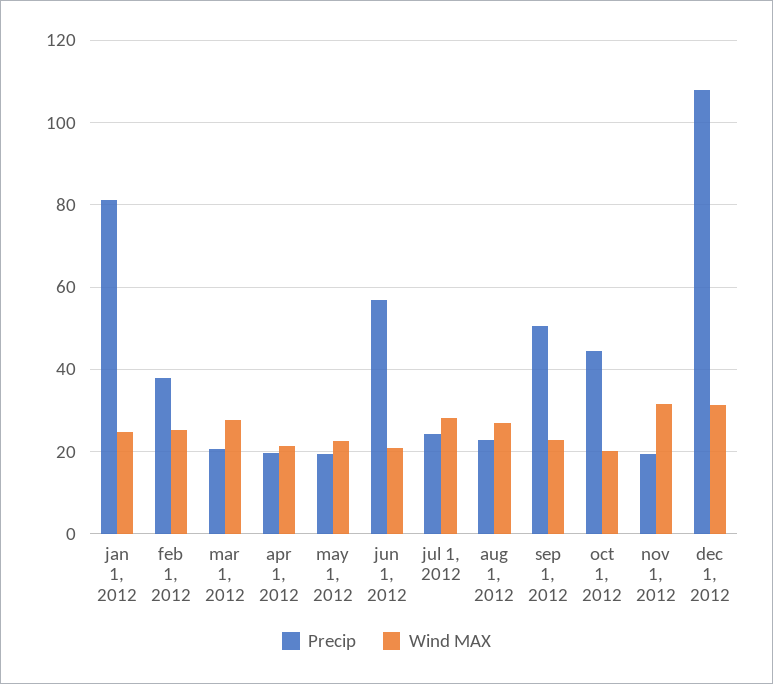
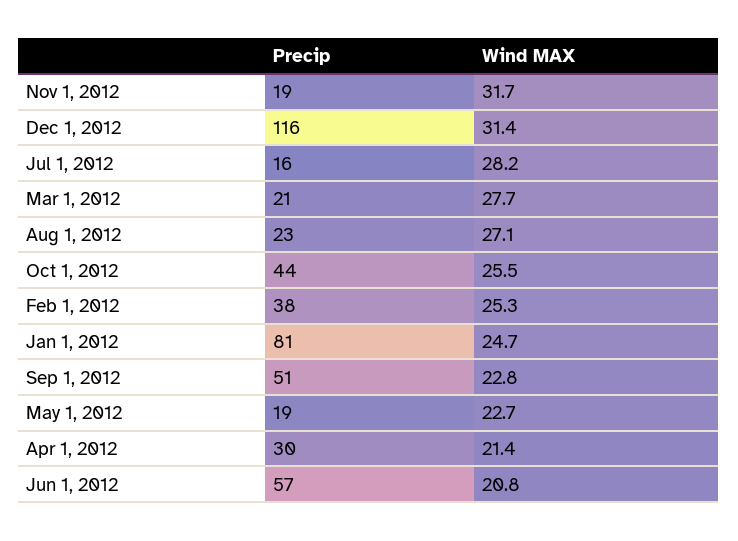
  {
    "Precip": {
      "jan 1, 2012": 81,
      "feb 1, 2012": 38,
      "mar 1, 2012": 21,
-     "apr 1, 2012": 20,
+     "apr 1, 2012": 30,
      "may 1, 2012": 19,
      "jun 1, 2012": 57,
-     "jul 1, 2012": 24,
+     "jul 1, 2012": 16,
      "aug 1, 2012": 23,
      "sep 1, 2012": 51,
      "oct 1, 2012": 44,
      "nov 1, 2012": 19,
-     "dec 1, 2012": 108
+     "dec 1, 2012": 116
    },
    "Wind MAX": {
      "jan 1, 2012": 24.7,
      "feb 1, 2012": 25.3,
      "mar 1, 2012": 27.7,
      "apr 1, 2012": 21.4,
      "may 1, 2012": 22.7,
      "jun 1, 2012": 20.8,
      "jul 1, 2012": 28.2,
      "aug 1, 2012": 27.1,
      "sep 1, 2012": 22.8,
-     "oct 1, 2012": 20,
+     "oct 1, 2012": 25.5,
      "nov 1, 2012": 31.7,
      "dec 1, 2012": 31.4
    }
  }

